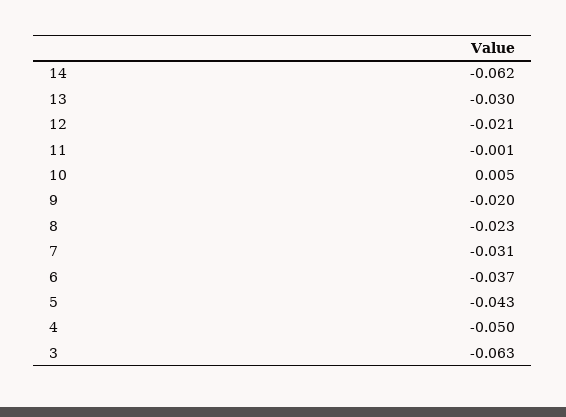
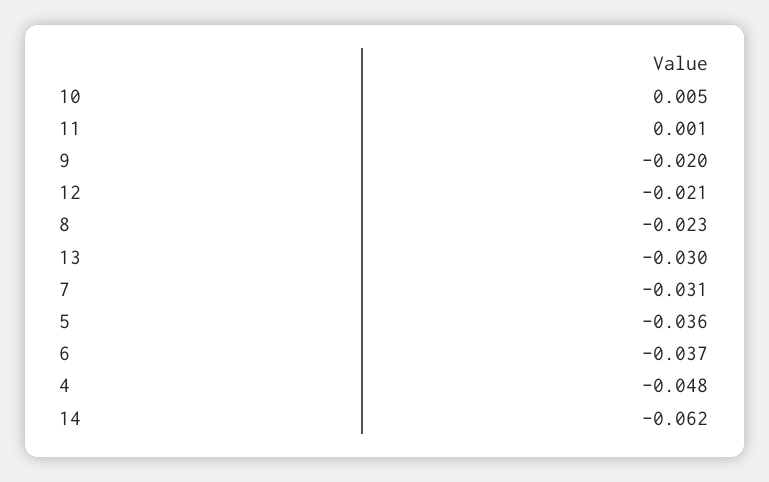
  {
    "14": -0.062,
    "13": -0.03,
    "12": -0.021,
-   "11": -0.001,
+   "11": 0.001,
    "10": 0.005,
    "9": -0.02,
    "8": -0.023,
    "7": -0.031,
    "6": -0.037,
-   "5": -0.043,
+   "5": -0.036,
-   "4": -0.05,
+   "4": -0.048
-   "3": -0.063
  }

